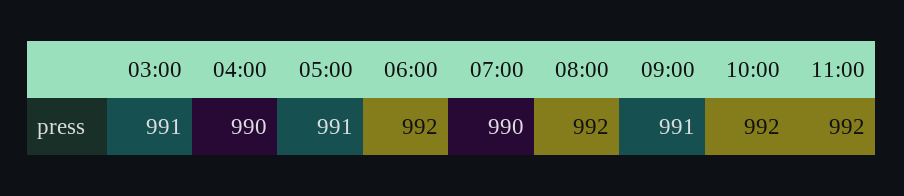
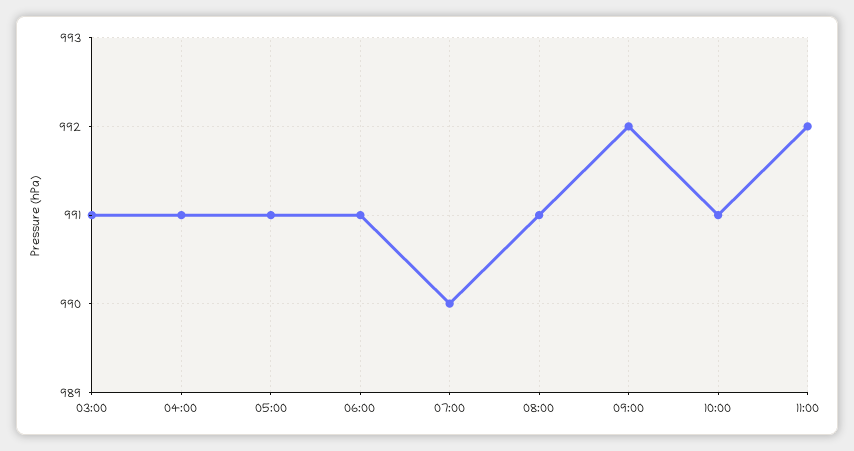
  {
    "03:00": 991,
-   "04:00": 990,
+   "04:00": 991,
    "05:00": 991,
-   "06:00": 992,
+   "06:00": 991,
    "07:00": 990,
-   "08:00": 992,
+   "08:00": 991,
-   "09:00": 991,
+   "09:00": 992,
-   "10:00": 992,
+   "10:00": 991,
    "11:00": 992
  }

